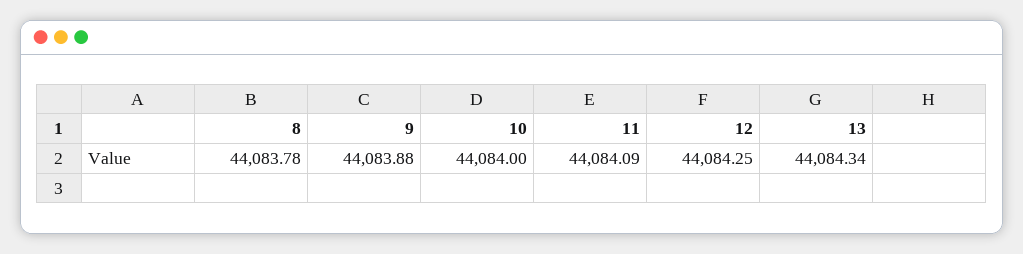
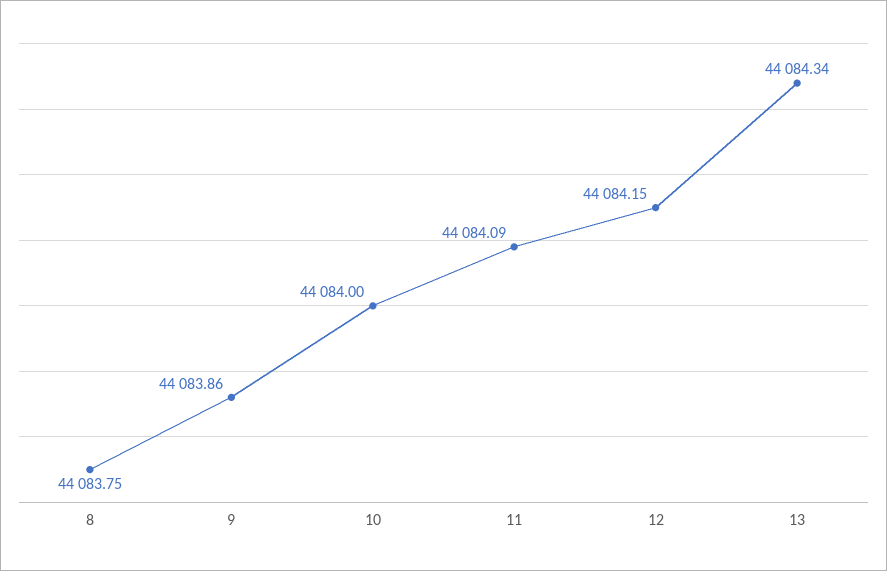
  {
-   "8": 44083.78,
+   "8": 44083.75,
-   "9": 44083.88,
+   "9": 44083.86,
    "10": 44084,
    "11": 44084.09,
-   "12": 44084.25,
+   "12": 44084.15,
    "13": 44084.34
  }

